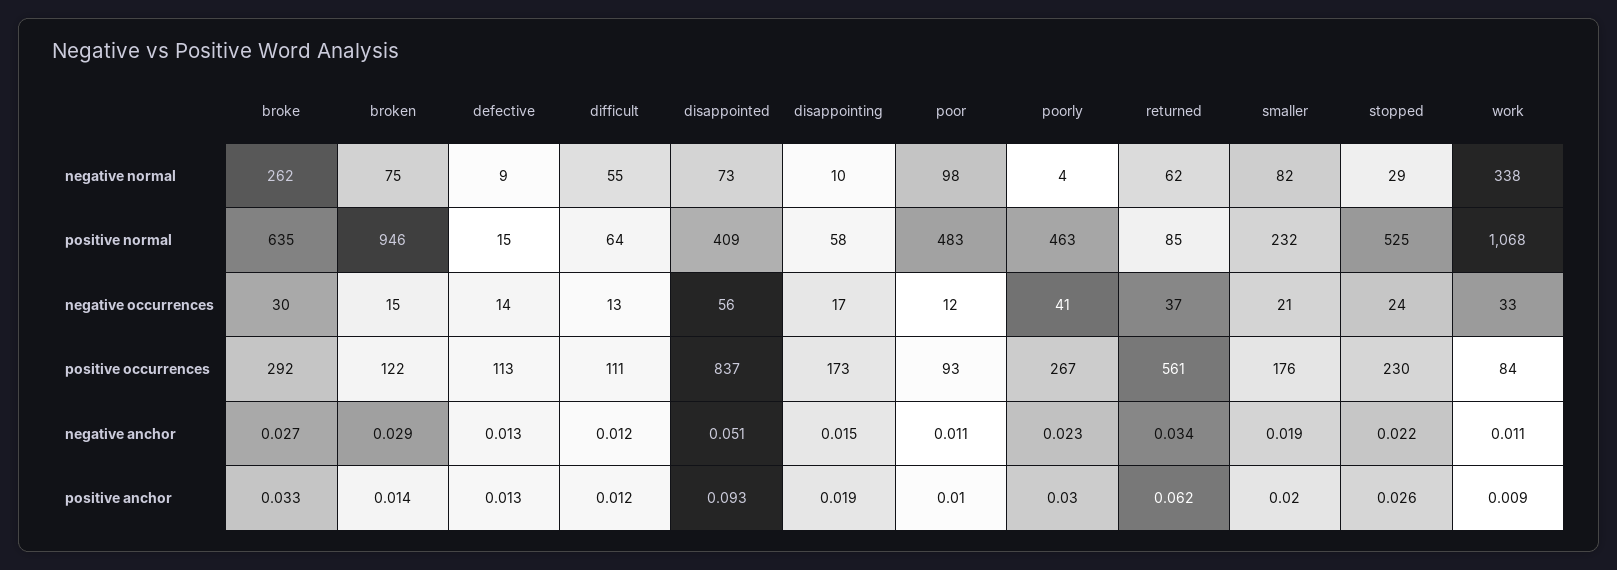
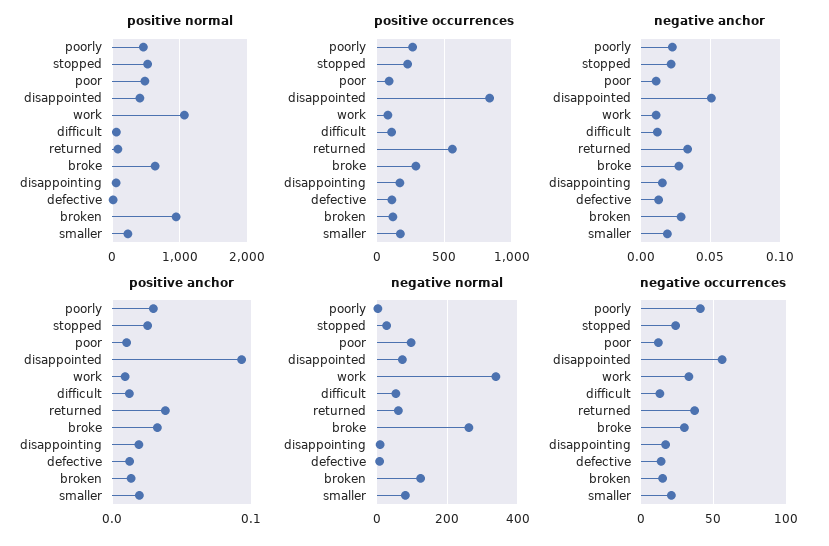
  {
    "negative normal": {
      "broke": 262,
-     "broken": 75,
+     "broken": 120,
      "defective": 9,
      "difficult": 55,
      "disappointed": 73,
      "disappointing": 10,
      "poor": 98,
      "poorly": 4,
      "returned": 62,
      "smaller": 82,
      "stopped": 29,
      "work": 338
    },
    "positive normal": {
      "broke": 635,
      "broken": 946,
      "defective": 15,
      "difficult": 64,
      "disappointed": 409,
      "disappointing": 58,
      "poor": 483,
      "poorly": 463,
      "returned": 85,
      "smaller": 232,
      "stopped": 525,
      "work": 1068
    },
    "negative occurrences": {
      "broke": 30,
      "broken": 15,
      "defective": 14,
      "difficult": 13,
      "disappointed": 56,
      "disappointing": 17,
      "poor": 12,
      "poorly": 41,
      "returned": 37,
      "smaller": 21,
      "stopped": 24,
      "work": 33
    },
    "positive occurrences": {
      "broke": 292,
      "broken": 122,
      "defective": 113,
      "difficult": 111,
      "disappointed": 837,
      "disappointing": 173,
      "poor": 93,
      "poorly": 267,
      "returned": 561,
      "smaller": 176,
      "stopped": 230,
      "work": 84
    },
    "negative anchor": {
      "broke": 0.027,
      "broken": 0.029,
      "defective": 0.013,
      "difficult": 0.012,
      "disappointed": 0.051,
      "disappointing": 0.015,
      "poor": 0.011,
      "poorly": 0.023,
      "returned": 0.034,
      "smaller": 0.019,
      "stopped": 0.022,
      "work": 0.011
    },
    "positive anchor": {
      "broke": 0.033,
      "broken": 0.014,
      "defective": 0.013,
      "difficult": 0.012,
      "disappointed": 0.093,
      "disappointing": 0.019,
      "poor": 0.01,
      "poorly": 0.03,
-     "returned": 0.062,
+     "returned": 0.04,
      "smaller": 0.02,
      "stopped": 0.026,
      "work": 0.009
    }
  }

